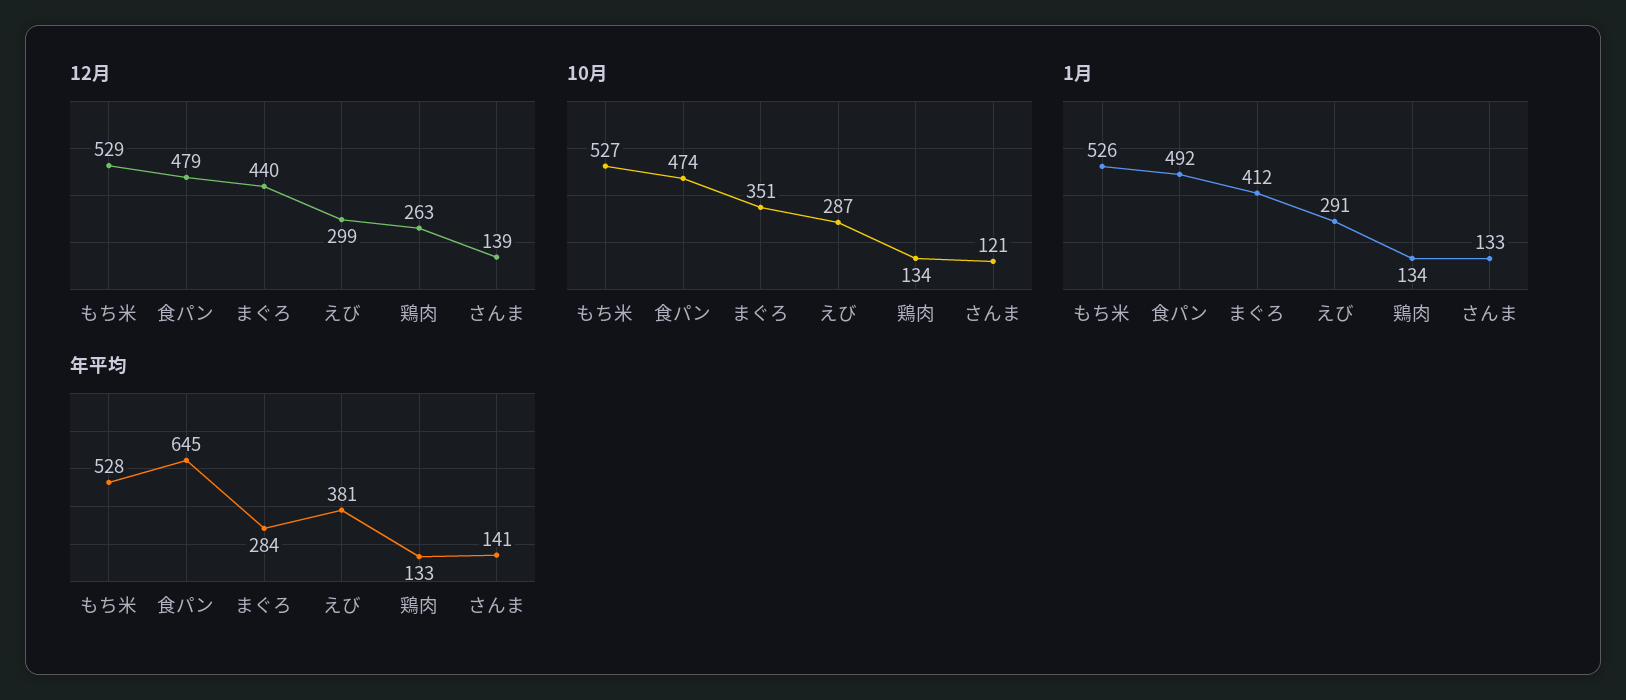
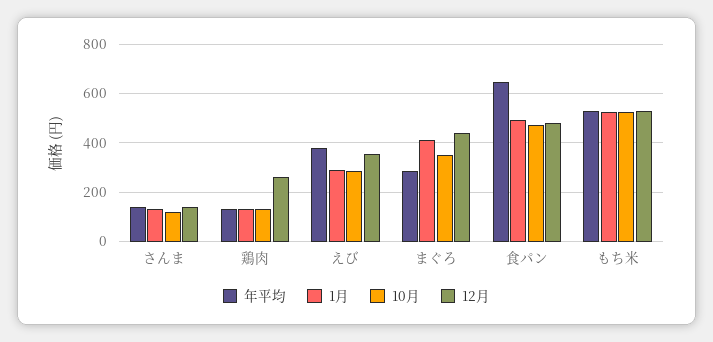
  {
    "12月": {
      "もち米": 529,
      "食パン": 479,
      "まぐろ": 440,
-     "えび": 299,
+     "えび": 350,
      "鶏肉": 263,
      "さんま": 139
    },
    "10月": {
      "もち米": 527,
      "食パン": 474,
      "まぐろ": 351,
      "えび": 287,
      "鶏肉": 134,
      "さんま": 121
    },
    "1月": {
      "もち米": 526,
      "食パン": 492,
      "まぐろ": 412,
      "えび": 291,
      "鶏肉": 134,
      "さんま": 133
    },
    "年平均": {
      "もち米": 528,
      "食パン": 645,
      "まぐろ": 284,
      "えび": 381,
      "鶏肉": 133,
      "さんま": 141
    }
  }

